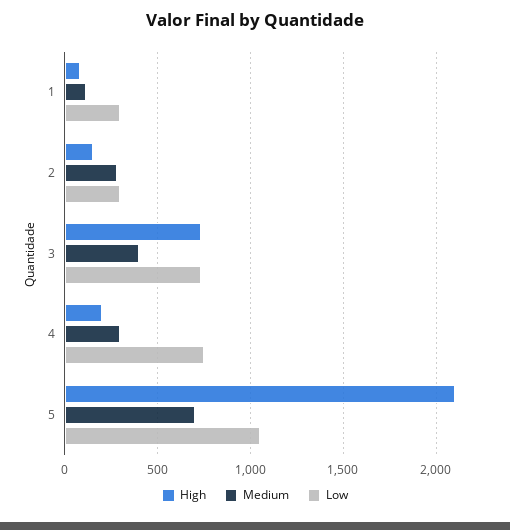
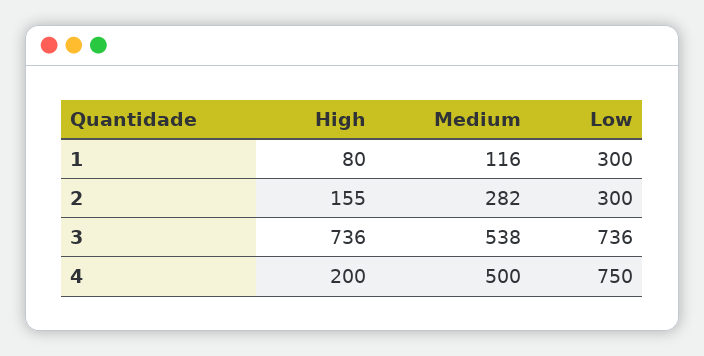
  {
    "High": {
      "1": 80,
      "2": 155,
      "3": 736,
-     "4": 200,
+     "4": 200
-     "5": 2100
    },
    "Medium": {
      "1": 116,
      "2": 282,
-     "3": 400,
+     "3": 538,
-     "4": 300,
+     "4": 500
-     "5": 700
    },
    "Low": {
      "1": 300,
      "2": 300,
      "3": 736,
-     "4": 750,
+     "4": 750
-     "5": 1050
    }
  }

